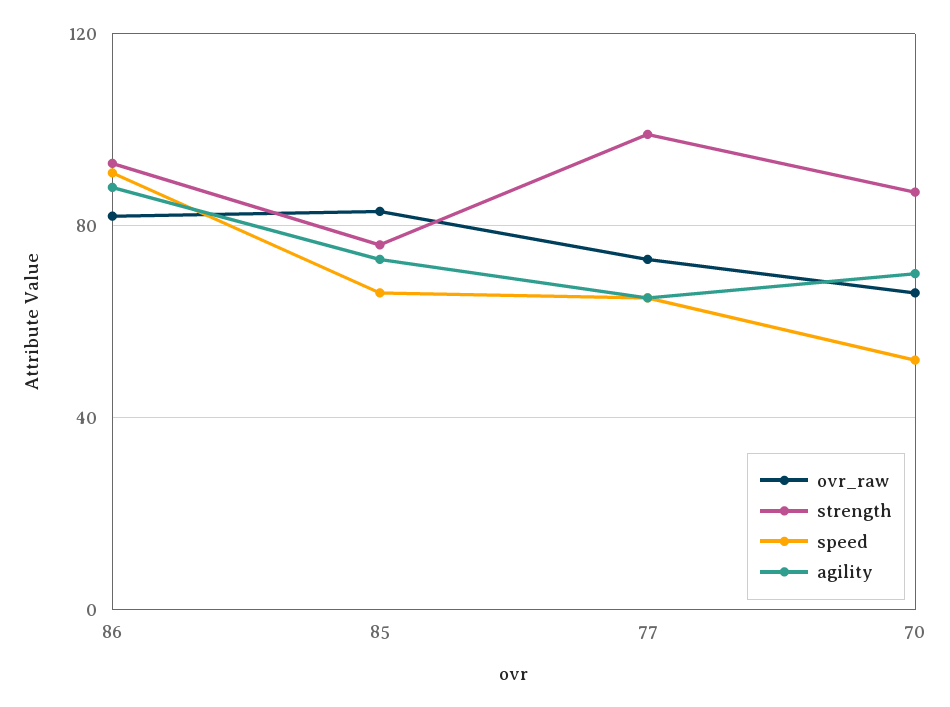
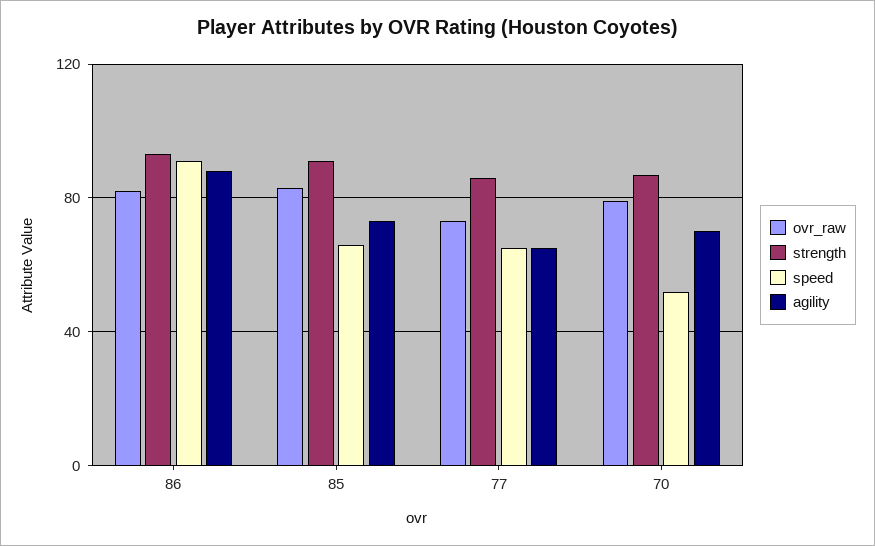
  {
    "ovr_raw": {
      "86": 80,
      "85": 85,
      "77": 75,
-     "70": 65
+     "70": 80
    },
    "strength": {
      "86": 95,
-     "85": 75,
+     "85": 90,
-     "77": 100,
+     "77": 85,
      "70": 85
    },
    "speed": {
      "86": 90,
      "85": 65,
      "77": 65,
      "70": 50
    },
    "agility": {
      "86": 90,
      "85": 75,
      "77": 65,
      "70": 70
    }
  }

